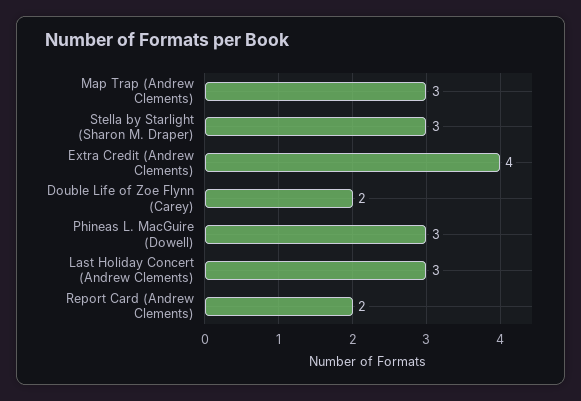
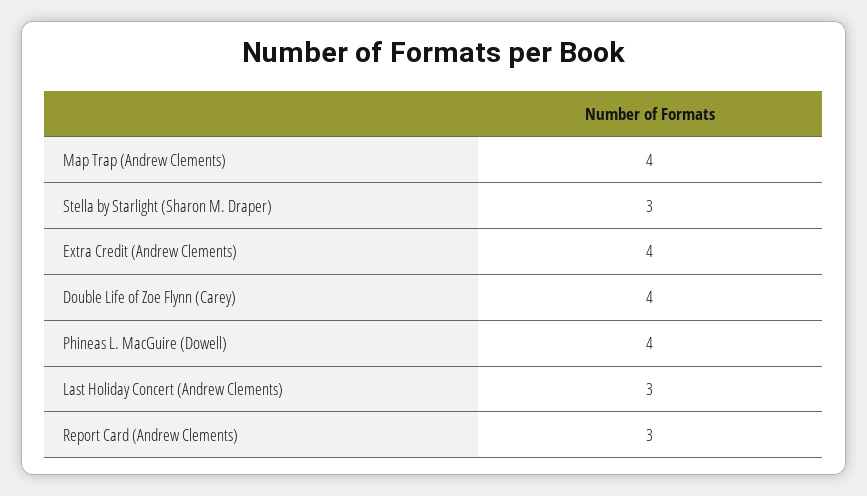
  {
-   "Map Trap (Andrew Clements)": 3,
+   "Map Trap (Andrew Clements)": 4,
    "Stella by Starlight (Sharon M. Draper)": 3,
    "Extra Credit (Andrew Clements)": 4,
-   "Double Life of Zoe Flynn (Carey)": 2,
+   "Double Life of Zoe Flynn (Carey)": 4,
-   "Phineas L. MacGuire (Dowell)": 3,
+   "Phineas L. MacGuire (Dowell)": 4,
    "Last Holiday Concert (Andrew Clements)": 3,
-   "Report Card (Andrew Clements)": 2
+   "Report Card (Andrew Clements)": 3
  }

